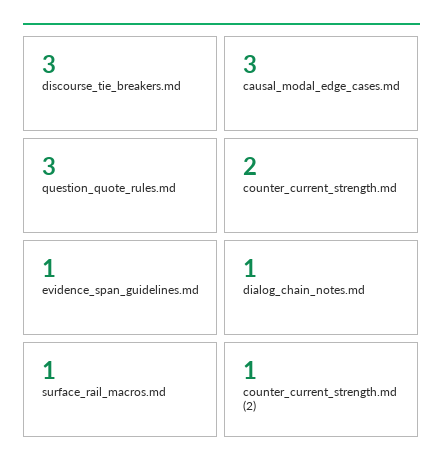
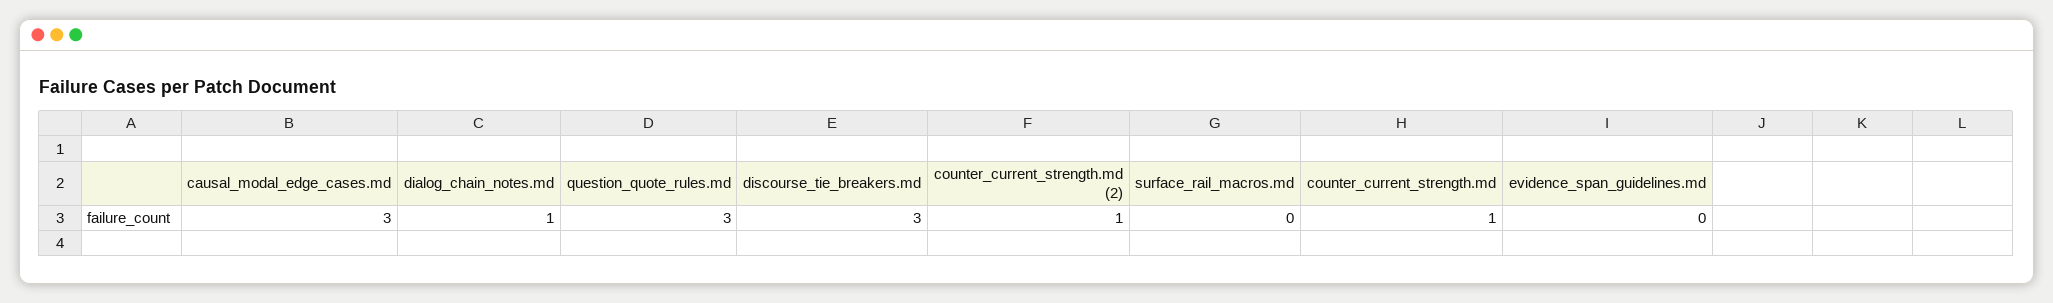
  {
    "discourse_tie_breakers.md": 3,
    "causal_modal_edge_cases.md": 3,
    "question_quote_rules.md": 3,
-   "counter_current_strength.md": 2,
+   "counter_current_strength.md": 1,
-   "evidence_span_guidelines.md": 1,
+   "evidence_span_guidelines.md": 0,
    "dialog_chain_notes.md": 1,
-   "surface_rail_macros.md": 1,
+   "surface_rail_macros.md": 0,
    "counter_current_strength.md (2)": 1
  }

